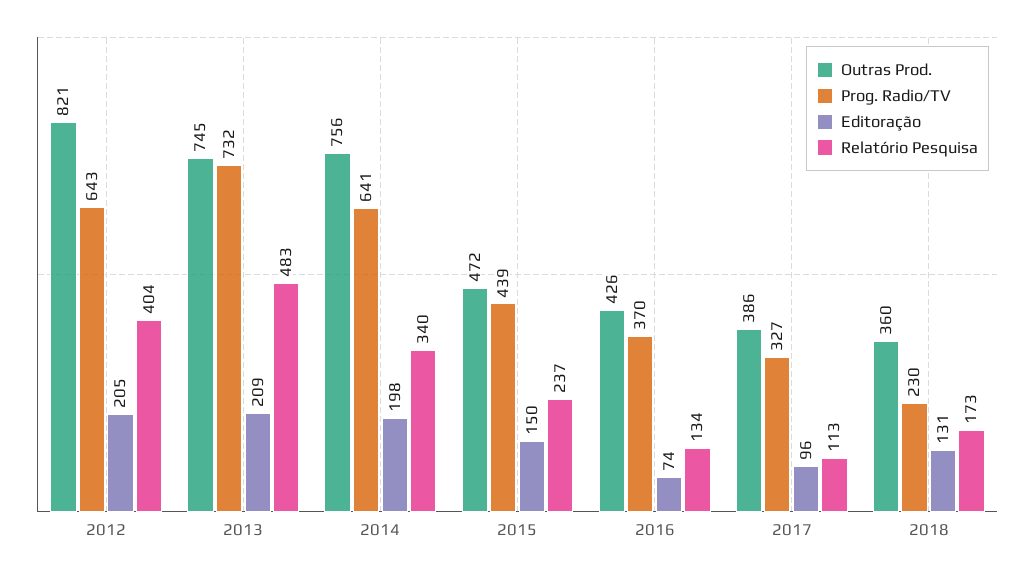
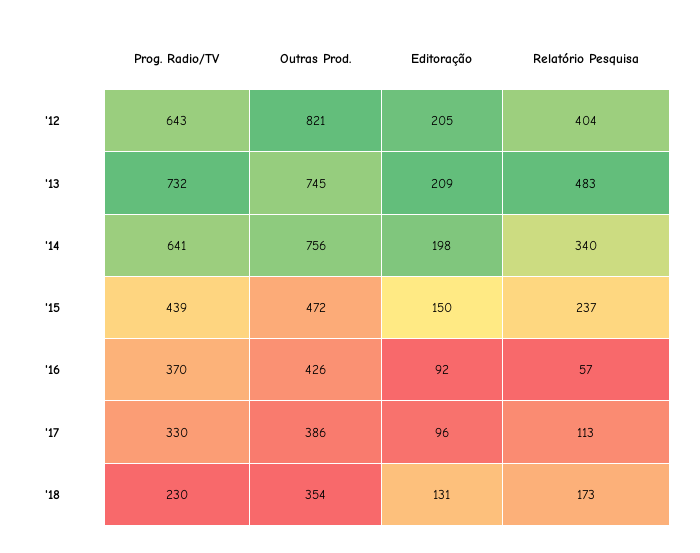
  {
    "Outras Prod.": {
      "2012": 821,
      "2013": 745,
      "2014": 756,
      "2015": 472,
      "2016": 426,
      "2017": 386,
-     "2018": 360
+     "2018": 354
    },
    "Prog. Radio/TV": {
      "2012": 643,
      "2013": 732,
      "2014": 641,
      "2015": 439,
      "2016": 370,
-     "2017": 327,
+     "2017": 330,
      "2018": 230
    },
    "Editoração": {
      "2012": 205,
      "2013": 209,
      "2014": 198,
      "2015": 150,
-     "2016": 74,
+     "2016": 92,
      "2017": 96,
      "2018": 131
    },
    "Relatório Pesquisa": {
      "2012": 404,
      "2013": 483,
      "2014": 340,
      "2015": 237,
-     "2016": 134,
+     "2016": 57,
      "2017": 113,
      "2018": 173
    }
  }

